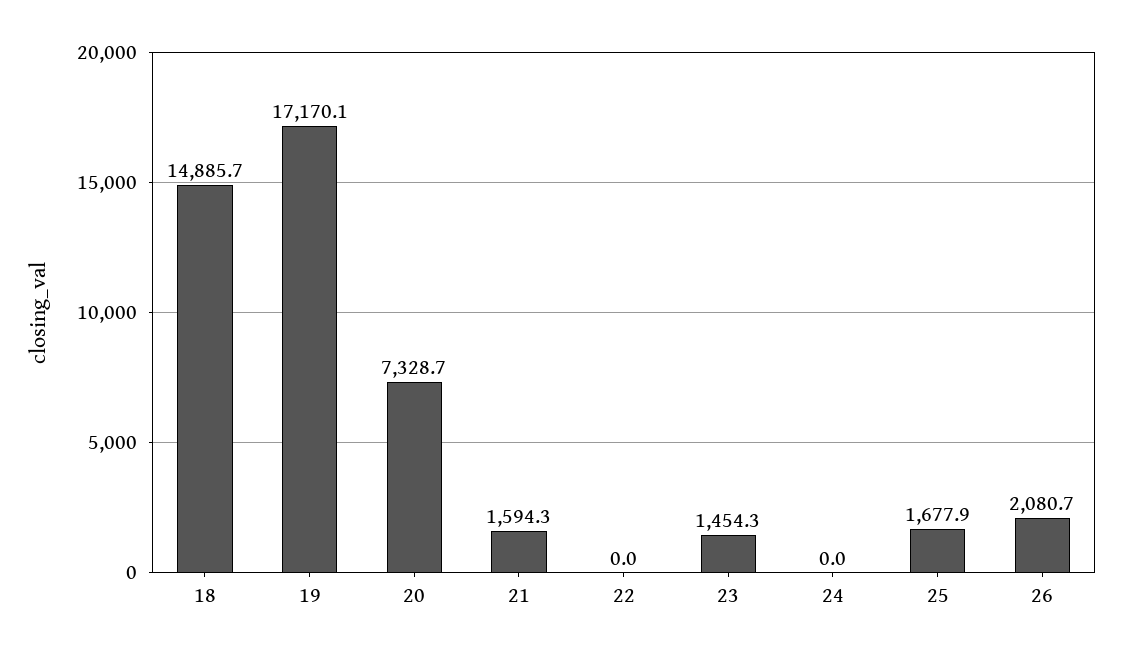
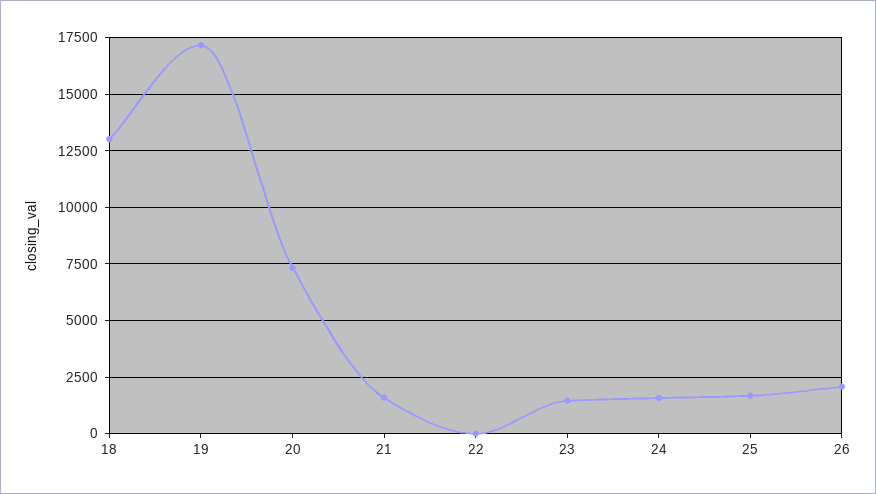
  {
-   "18": 14885.7,
+   "18": 13000,
    "19": 17170.1,
    "20": 7328.7,
    "21": 1594.3,
    "22": 0,
    "23": 1454.3,
-   "24": 0,
+   "24": 1500,
    "25": 1677.9,
    "26": 2080.7
  }

